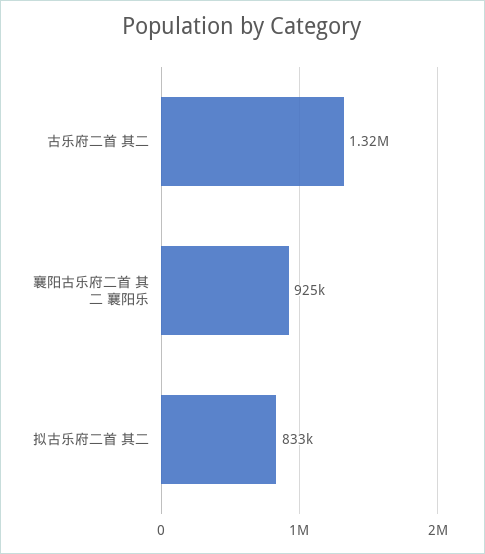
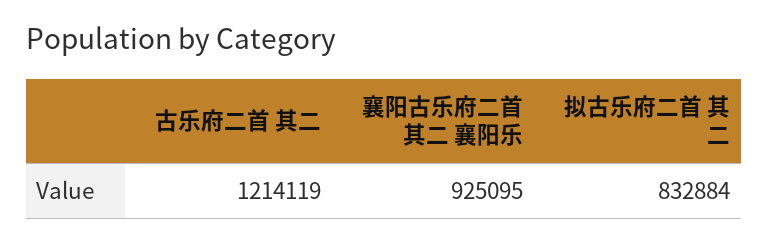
  {
-   "古乐府二首 其二": 1320000,
+   "古乐府二首 其二": 1214119,
    "襄阳古乐府二首 其二 襄阳乐": 925095,
    "拟古乐府二首 其二": 832884
  }

